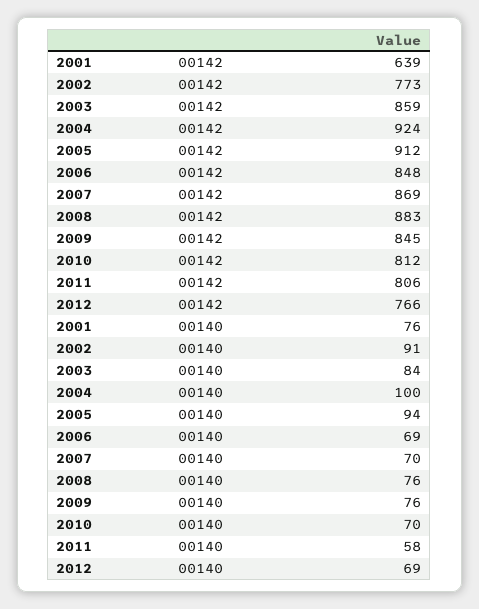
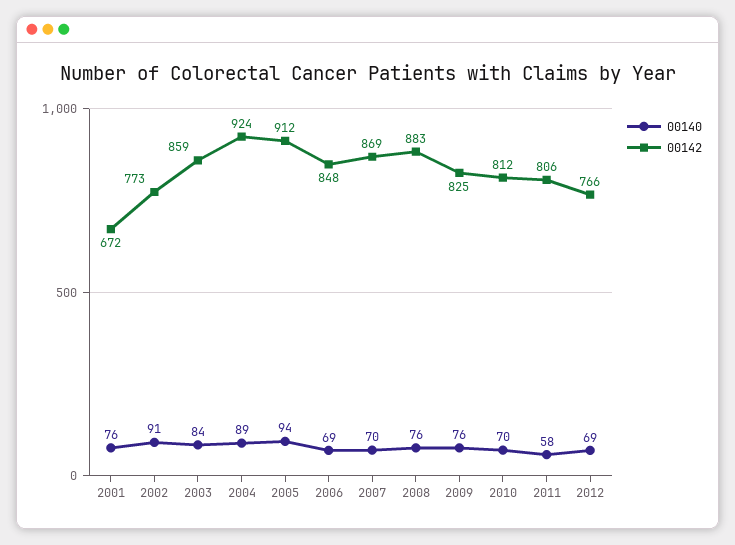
  {
    "00142": {
-     "2001": 639,
+     "2001": 672,
      "2002": 773,
      "2003": 859,
      "2004": 924,
      "2005": 912,
      "2006": 848,
      "2007": 869,
      "2008": 883,
-     "2009": 845,
+     "2009": 825,
      "2010": 812,
      "2011": 806,
      "2012": 766
    },
    "00140": {
      "2001": 76,
      "2002": 91,
      "2003": 84,
-     "2004": 100,
+     "2004": 89,
      "2005": 94,
      "2006": 69,
      "2007": 70,
      "2008": 76,
      "2009": 76,
      "2010": 70,
      "2011": 58,
      "2012": 69
    }
  }

